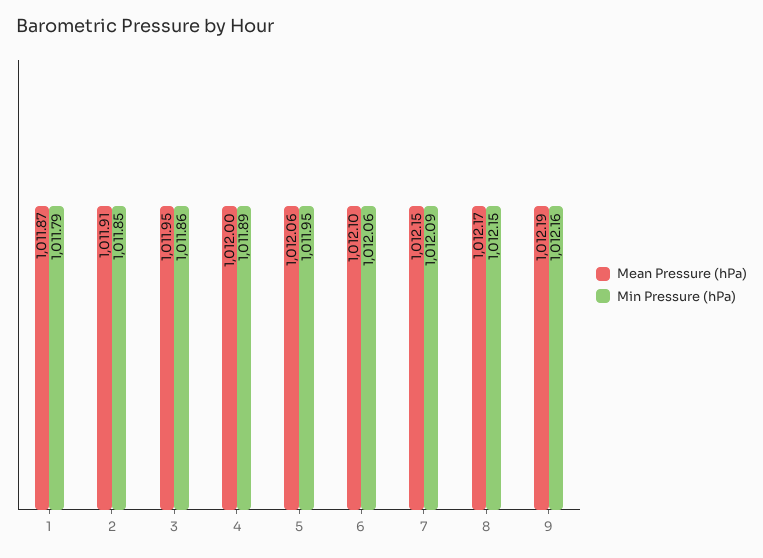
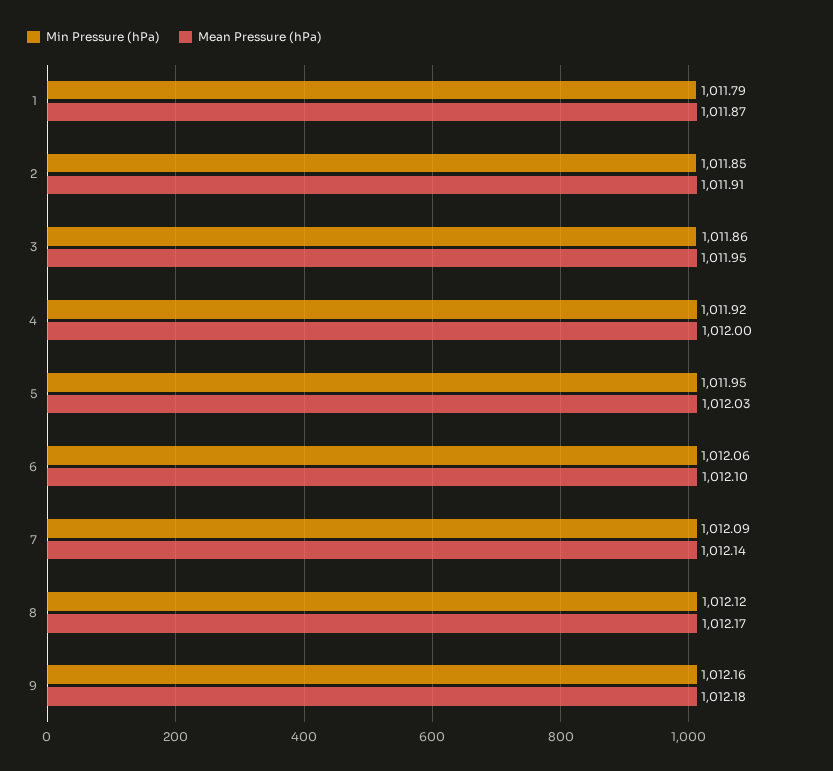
  {
    "Mean Pressure (hPa)": {
      "1": 1011.87,
      "2": 1011.91,
      "3": 1011.95,
      "4": 1012,
-     "5": 1012.06,
+     "5": 1012.03,
      "6": 1012.1,
-     "7": 1012.15,
+     "7": 1012.14,
      "8": 1012.17,
-     "9": 1012.19
+     "9": 1012.18
    },
    "Min Pressure (hPa)": {
      "1": 1011.79,
      "2": 1011.85,
      "3": 1011.86,
-     "4": 1011.89,
+     "4": 1011.92,
      "5": 1011.95,
      "6": 1012.06,
      "7": 1012.09,
-     "8": 1012.15,
+     "8": 1012.12,
      "9": 1012.16
    }
  }

